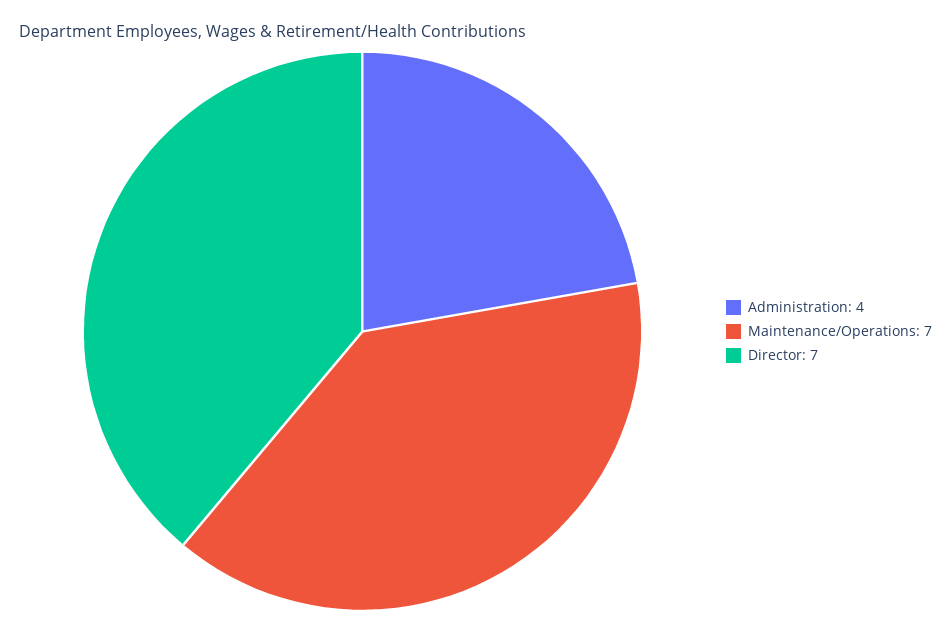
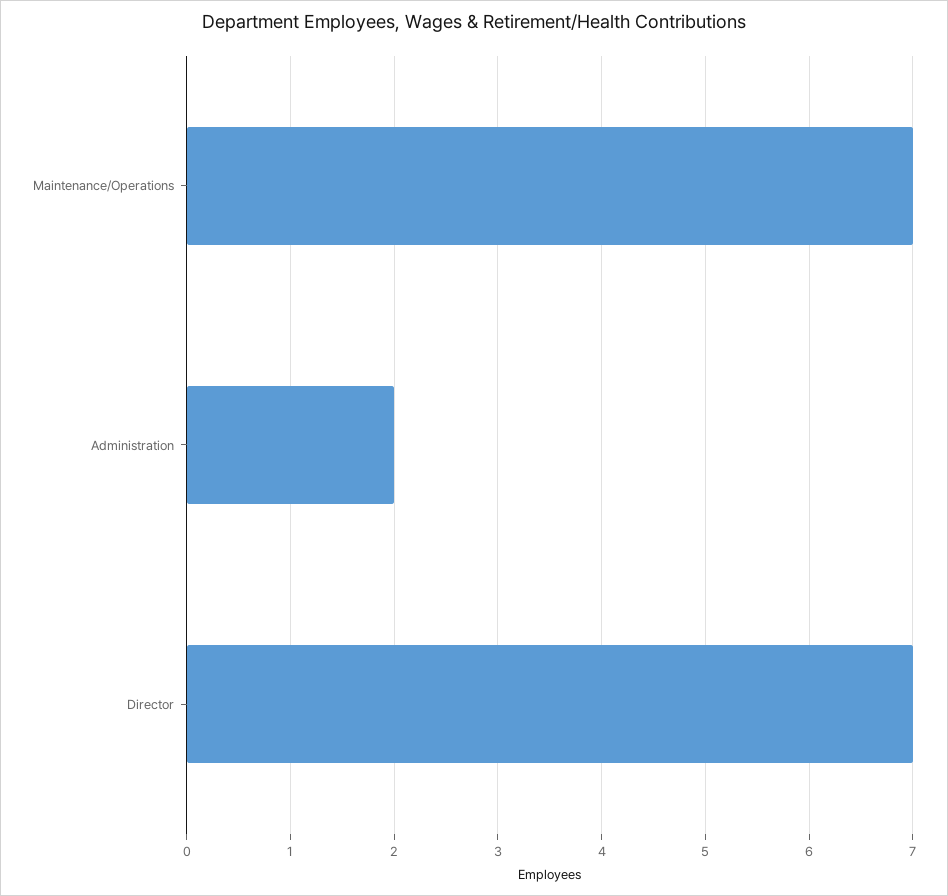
  {
-   "Administration": 4,
+   "Administration": 2,
    "Maintenance/Operations": 7,
    "Director": 7
  }

